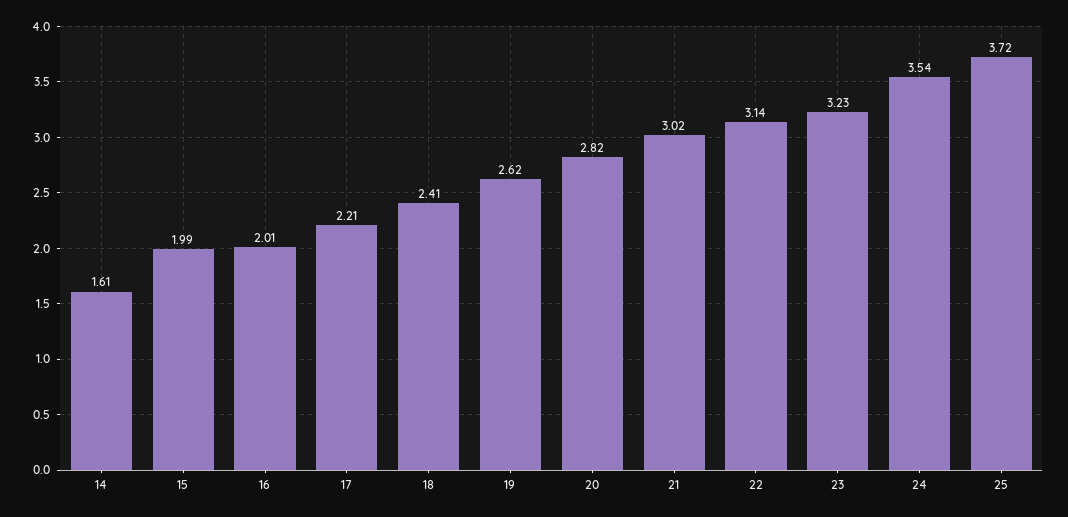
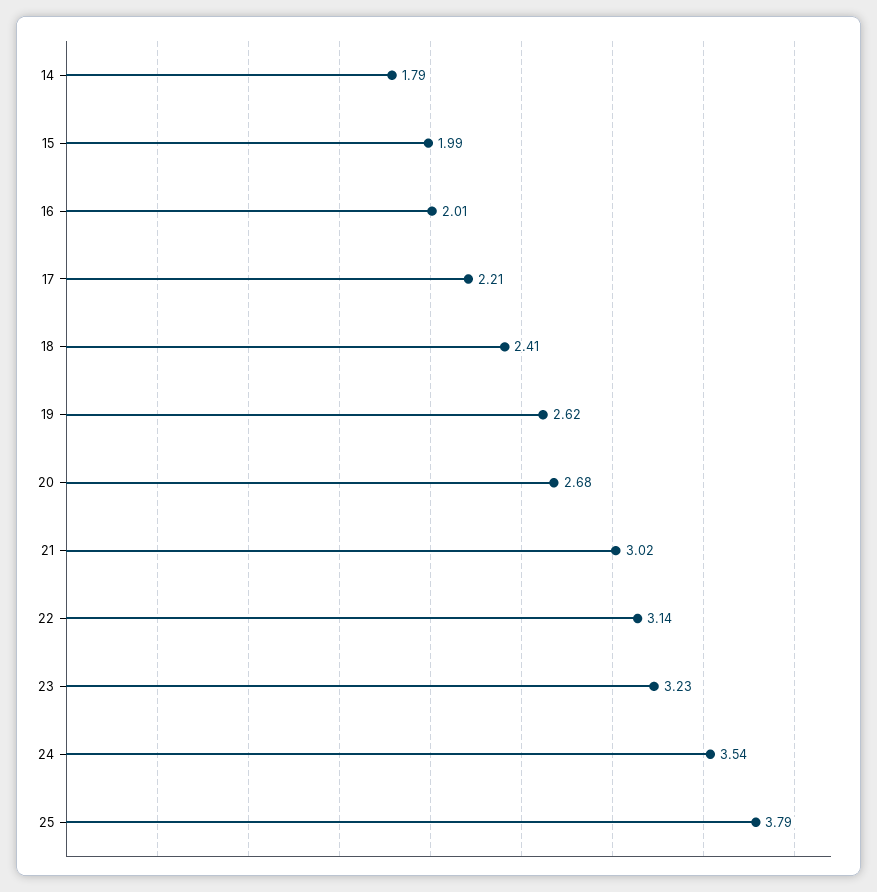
  {
-   "14": 1.61,
+   "14": 1.79,
    "15": 1.99,
    "16": 2.01,
    "17": 2.21,
    "18": 2.41,
    "19": 2.62,
-   "20": 2.82,
+   "20": 2.68,
    "21": 3.02,
    "22": 3.14,
    "23": 3.23,
    "24": 3.54,
-   "25": 3.72
+   "25": 3.79
  }

